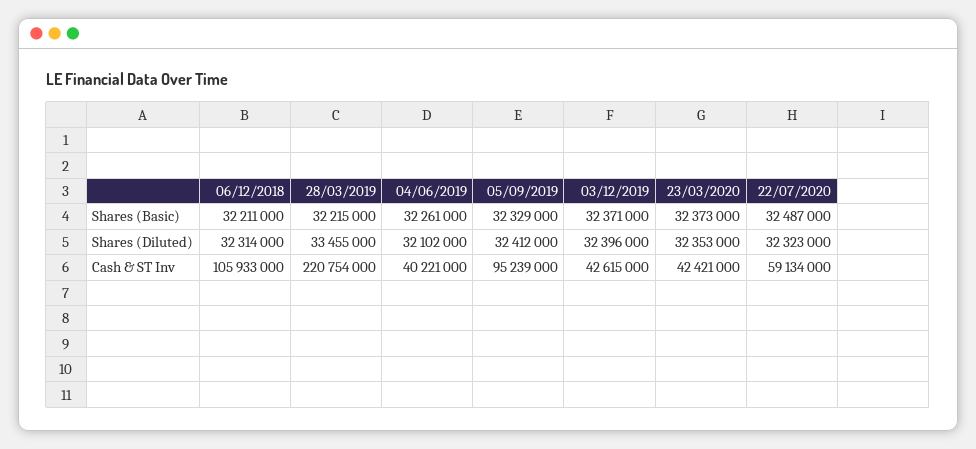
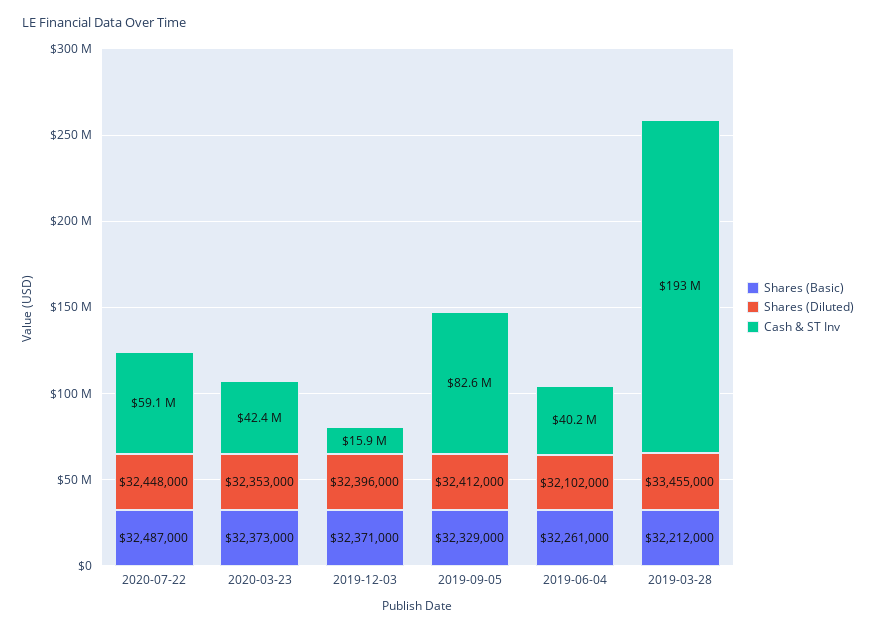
  {
    "Shares (Basic)": {
-     "06/12/2018": 32211000,
-     "28/03/2019": 32215000,
+     "28/03/2019": 32212000,
      "04/06/2019": 32261000,
      "05/09/2019": 32329000,
      "03/12/2019": 32371000,
      "23/03/2020": 32373000,
      "22/07/2020": 32487000
    },
    "Shares (Diluted)": {
-     "06/12/2018": 32314000,
      "28/03/2019": 33455000,
      "04/06/2019": 32102000,
      "05/09/2019": 32412000,
      "03/12/2019": 32396000,
      "23/03/2020": 32353000,
-     "22/07/2020": 32323000
+     "22/07/2020": 32448000
    },
    "Cash & ST Inv": {
-     "06/12/2018": 105933000,
-     "28/03/2019": 220754000,
+     "28/03/2019": 193000000,
      "04/06/2019": 40221000,
-     "05/09/2019": 95239000,
+     "05/09/2019": 82600000,
-     "03/12/2019": 42615000,
+     "03/12/2019": 15900000,
      "23/03/2020": 42421000,
      "22/07/2020": 59134000
    }
  }

